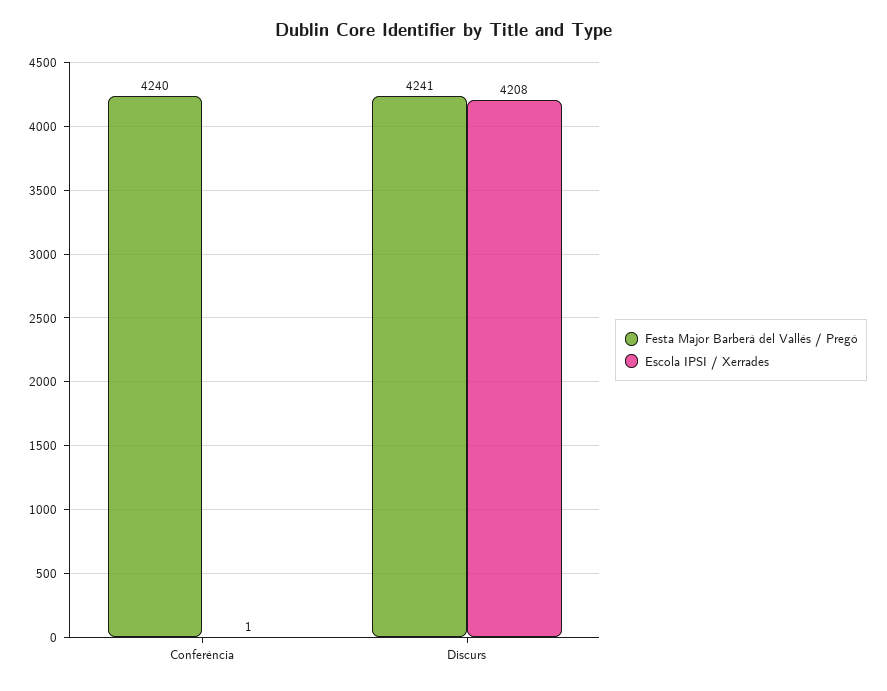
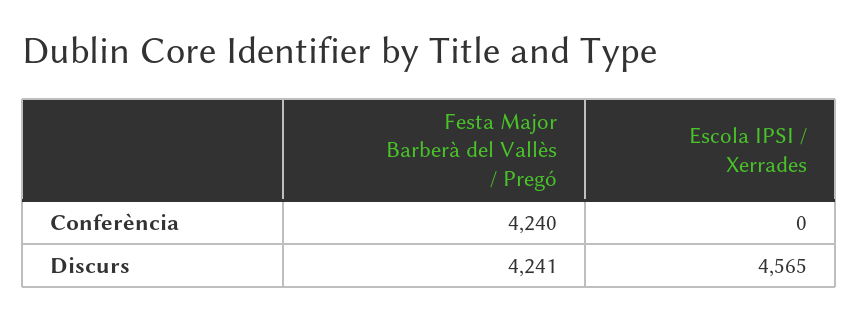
  {
    "Festa Major Barberà del Vallès / Pregó": {
      "Conferència": 4240,
      "Discurs": 4241
    },
    "Escola IPSI / Xerrades": {
-     "Conferència": 1,
+     "Conferència": 0,
-     "Discurs": 4208
+     "Discurs": 4565
    }
  }

